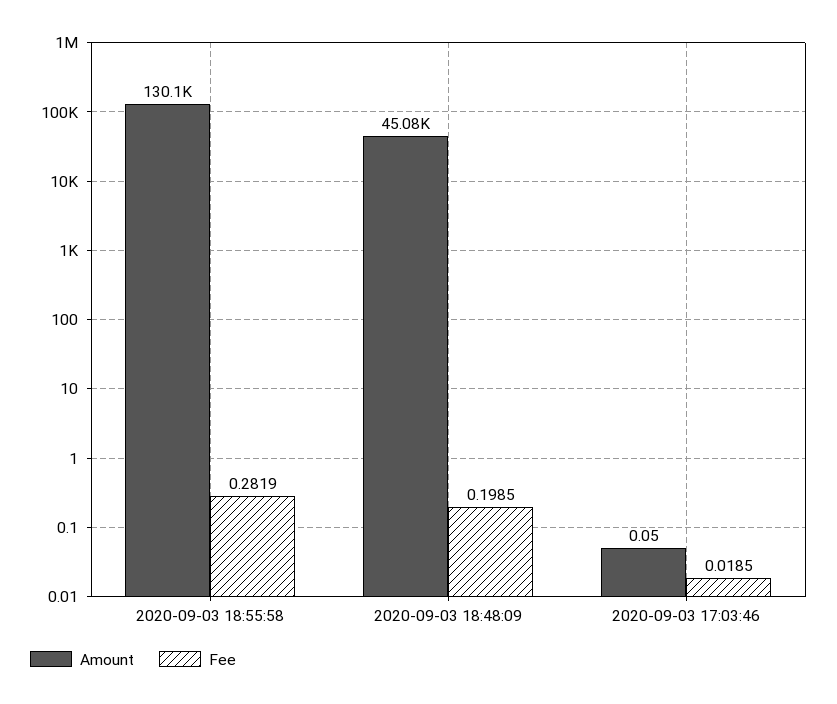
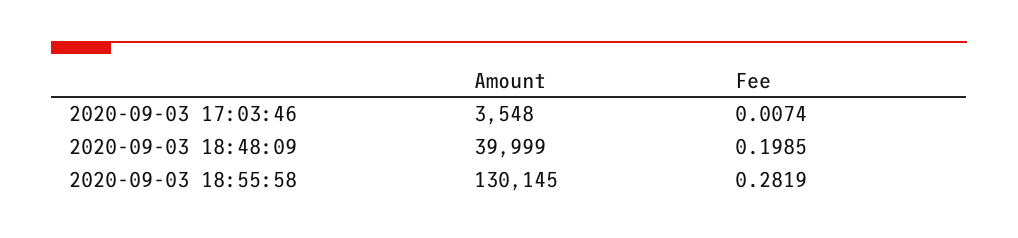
  {
    "Amount": {
      "2020-09-03 18:55:58": 130145,
-     "2020-09-03 18:48:09": 45080,
+     "2020-09-03 18:48:09": 39999,
-     "2020-09-03 17:03:46": 0.05
+     "2020-09-03 17:03:46": 3548
    },
    "Fee": {
      "2020-09-03 18:55:58": 0.2819,
      "2020-09-03 18:48:09": 0.1985,
-     "2020-09-03 17:03:46": 0.0185
+     "2020-09-03 17:03:46": 0.0074
    }
  }

